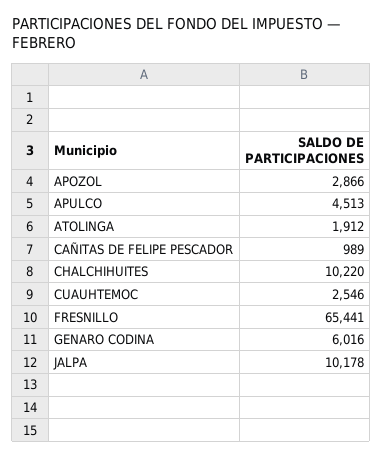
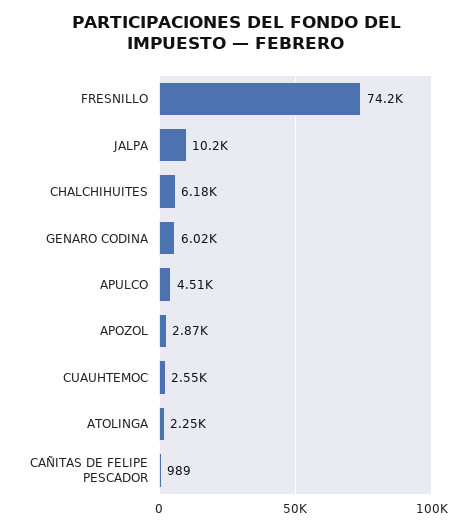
  {
    "APOZOL": 2866,
    "APULCO": 4513,
-   "ATOLINGA": 1912,
+   "ATOLINGA": 2250,
    "CAÑITAS DE FELIPE PESCADOR": 989,
-   "CHALCHIHUITES": 10220,
+   "CHALCHIHUITES": 6180,
    "CUAUHTEMOC": 2546,
-   "FRESNILLO": 65441,
+   "FRESNILLO": 74200,
    "GENARO CODINA": 6016,
    "JALPA": 10178
  }

